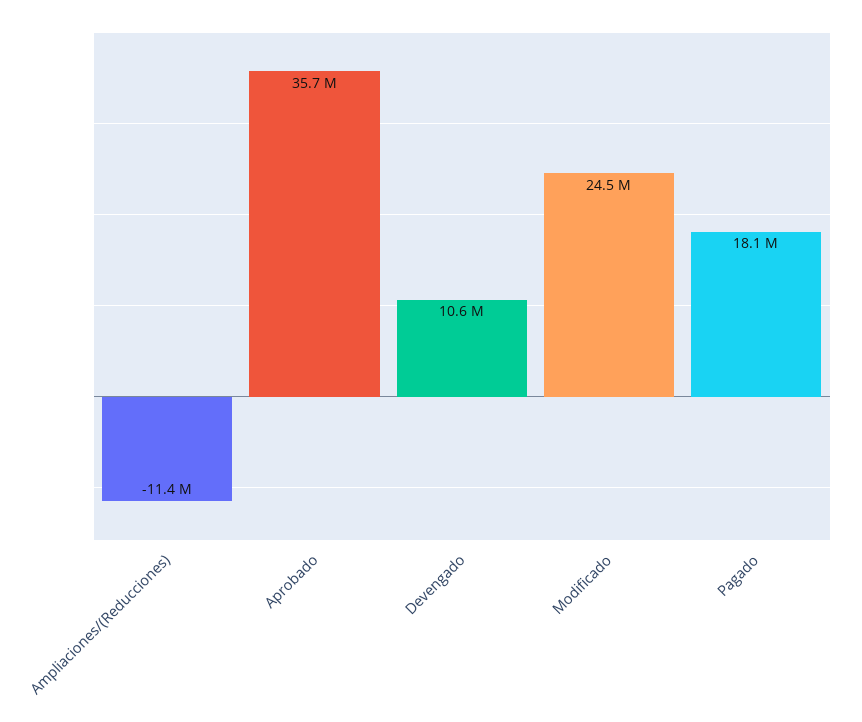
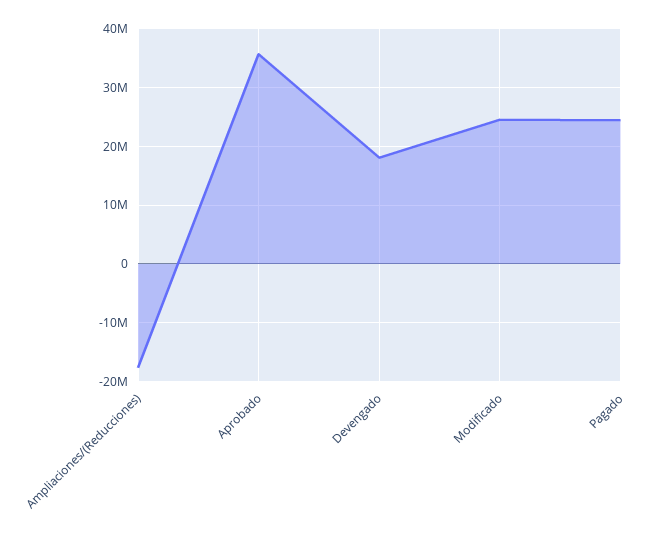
  {
-   "Ampliaciones/(Reducciones)": -11400000,
+   "Ampliaciones/(Reducciones)": -18000000,
    "Aprobado": 35700000,
-   "Devengado": 10600000,
+   "Devengado": 18000000,
    "Modificado": 24500000,
-   "Pagado": 18100000
+   "Pagado": 24000000
  }

